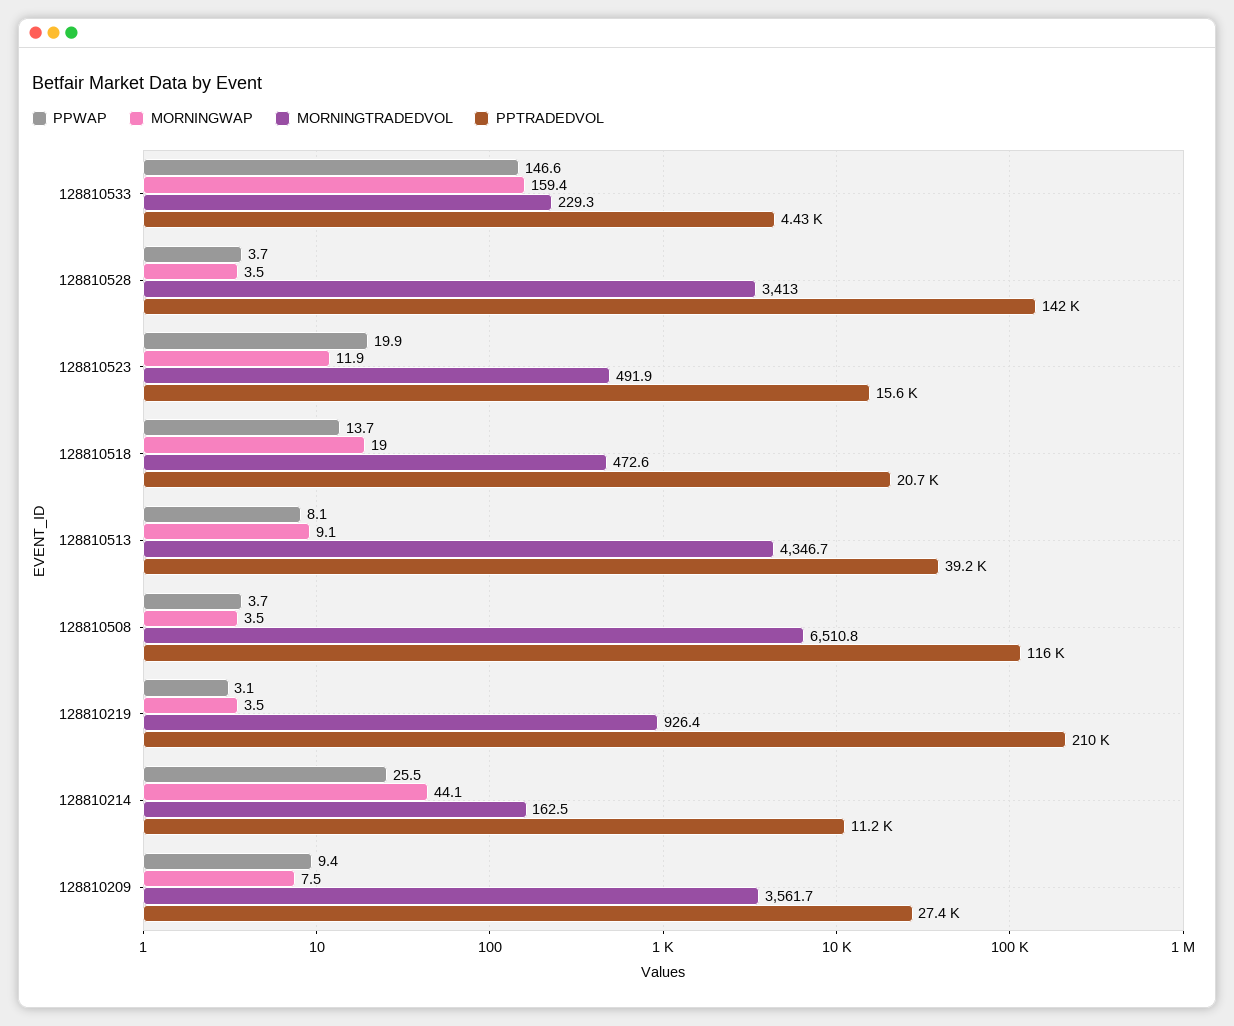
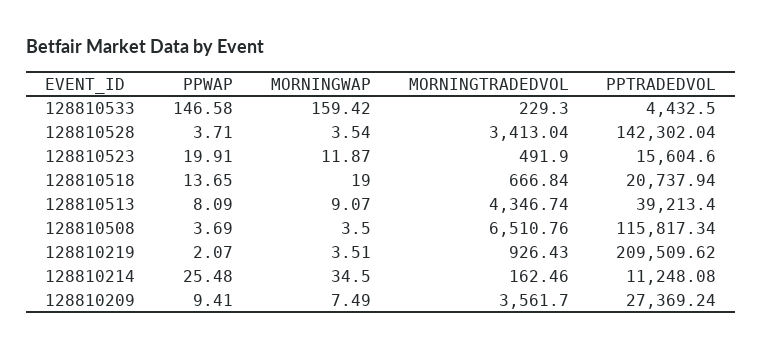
  {
    "PPWAP": {
      "128810533": 146.58,
      "128810528": 3.71,
      "128810523": 19.91,
      "128810518": 13.65,
      "128810513": 8.09,
      "128810508": 3.69,
-     "128810219": 3.1,
+     "128810219": 2.07,
      "128810214": 25.48,
      "128810209": 9.41
    },
    "MORNINGWAP": {
      "128810533": 159.42,
      "128810528": 3.54,
      "128810523": 11.87,
      "128810518": 19,
      "128810513": 9.07,
      "128810508": 3.5,
      "128810219": 3.51,
-     "128810214": 44.1,
+     "128810214": 34.5,
      "128810209": 7.49
    },
    "MORNINGTRADEDVOL": {
      "128810533": 229.3,
      "128810528": 3413.04,
      "128810523": 491.9,
-     "128810518": 472.6,
+     "128810518": 666.84,
      "128810513": 4346.74,
      "128810508": 6510.76,
      "128810219": 926.43,
      "128810214": 162.46,
      "128810209": 3561.7
    },
    "PPTRADEDVOL": {
      "128810533": 4432.5,
      "128810528": 142302.04,
      "128810523": 15604.6,
      "128810518": 20737.94,
      "128810513": 39213.4,
      "128810508": 115817.34,
      "128810219": 209509.62,
      "128810214": 11248.08,
      "128810209": 27369.24
    }
  }

